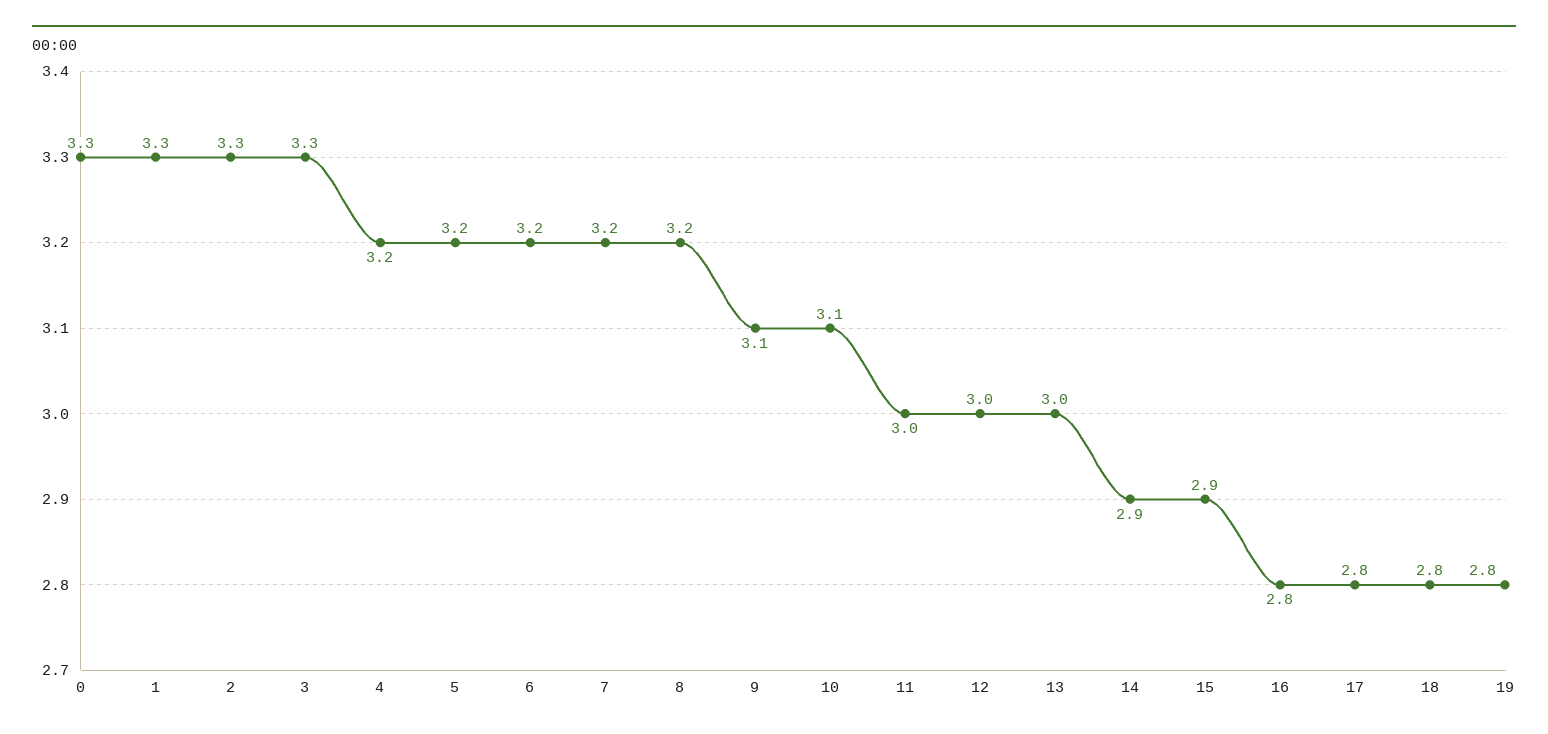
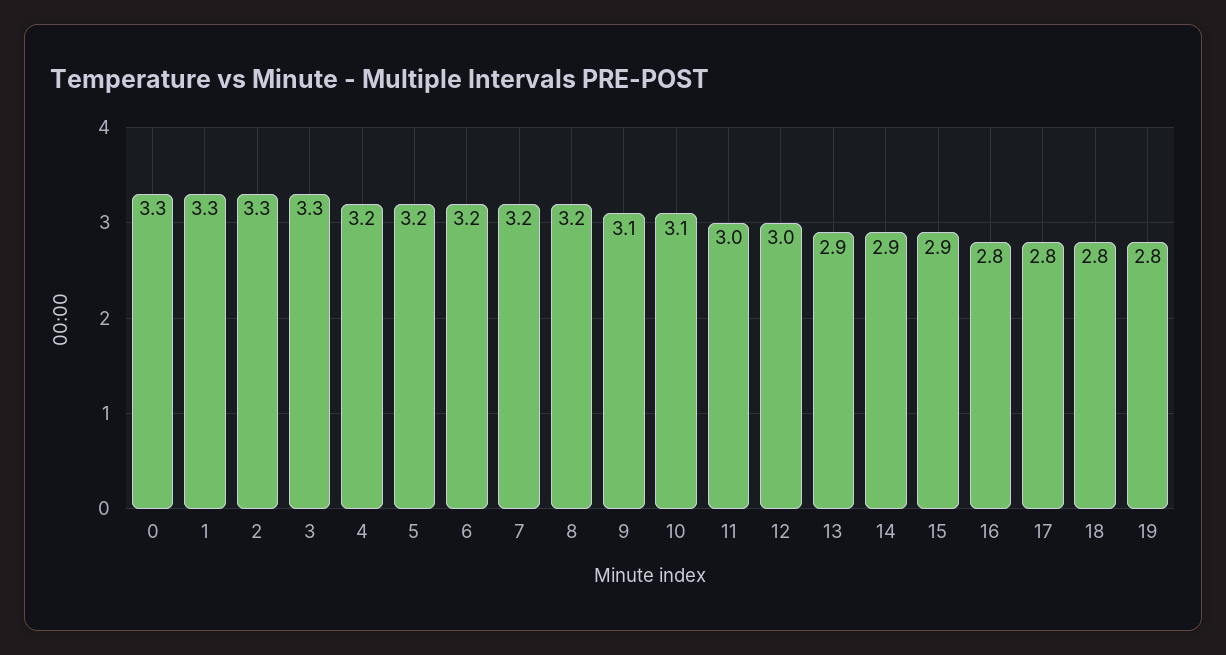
  {
    "0": 3.3,
    "1": 3.3,
    "2": 3.3,
    "3": 3.3,
    "4": 3.2,
    "5": 3.2,
    "6": 3.2,
    "7": 3.2,
    "8": 3.2,
    "9": 3.1,
    "10": 3.1,
    "11": 3,
    "12": 3,
-   "13": 3,
+   "13": 2.9,
    "14": 2.9,
    "15": 2.9,
    "16": 2.8,
    "17": 2.8,
    "18": 2.8,
    "19": 2.8
  }

